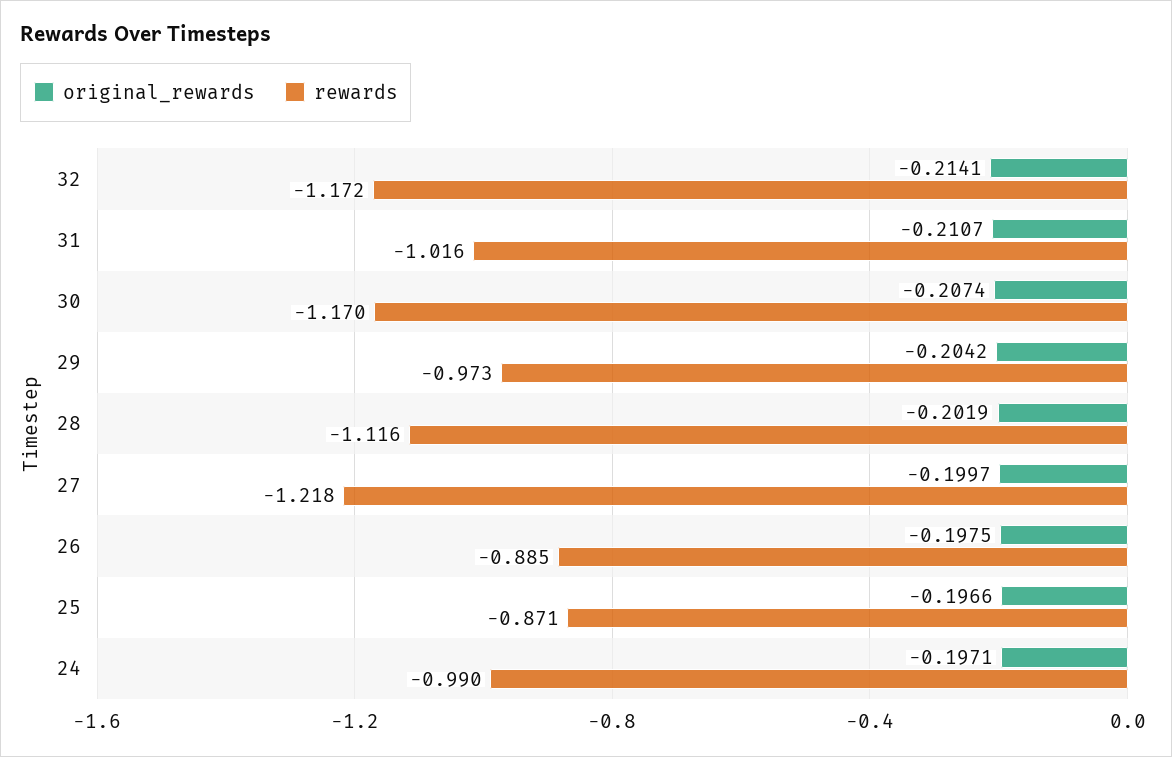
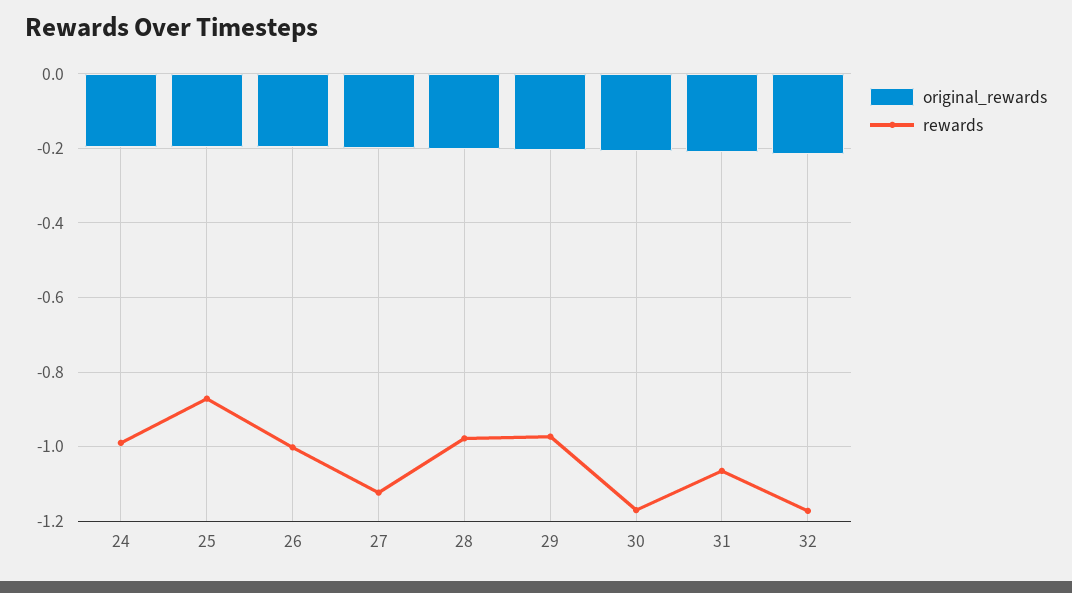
  {
    "original_rewards": {
      "32": -0.2141,
      "31": -0.2107,
      "30": -0.2074,
      "29": -0.2042,
      "28": -0.2019,
      "27": -0.1997,
      "26": -0.1975,
      "25": -0.1966,
      "24": -0.1971
    },
    "rewards": {
      "32": -1.172,
-     "31": -1.016,
+     "31": -1.06,
      "30": -1.17,
      "29": -0.973,
-     "28": -1.116,
+     "28": -0.98,
-     "27": -1.218,
+     "27": -1.12,
-     "26": -0.885,
+     "26": -1,
      "25": -0.871,
      "24": -0.99
    }
  }

